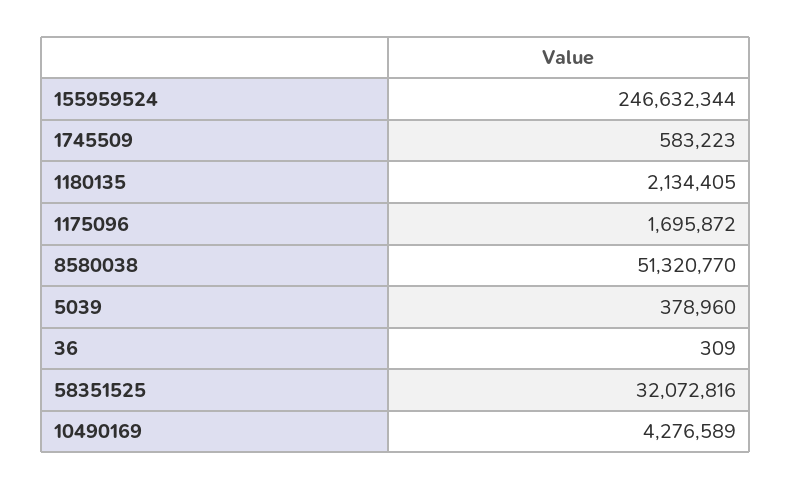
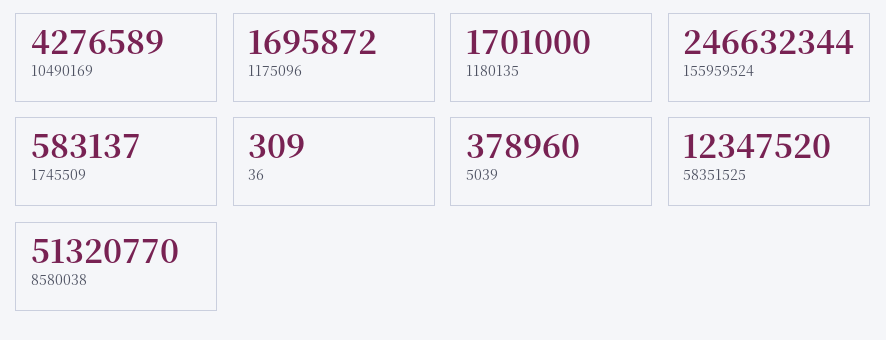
  {
    "155959524": 246632344,
-   "1745509": 583223,
+   "1745509": 583137,
-   "1180135": 2134405,
+   "1180135": 1701000,
    "1175096": 1695872,
    "8580038": 51320770,
    "5039": 378960,
    "36": 309,
-   "58351525": 32072816,
+   "58351525": 12347520,
    "10490169": 4276589
  }

